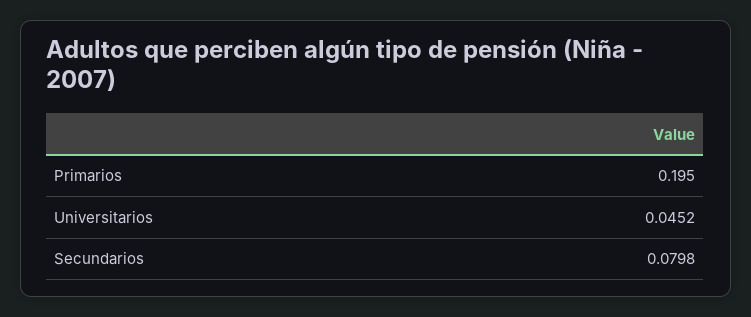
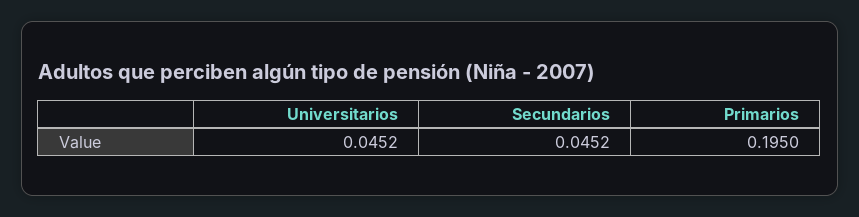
  {
    "Primarios": 0.195,
    "Universitarios": 0.0452,
-   "Secundarios": 0.0798
+   "Secundarios": 0.0452
  }

